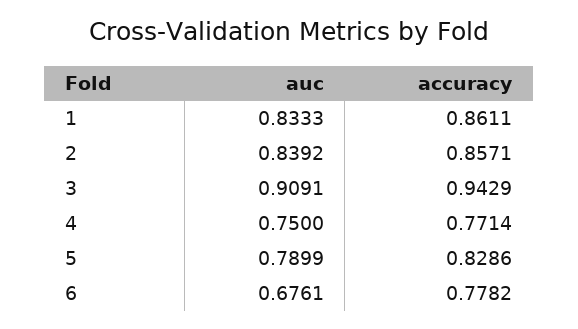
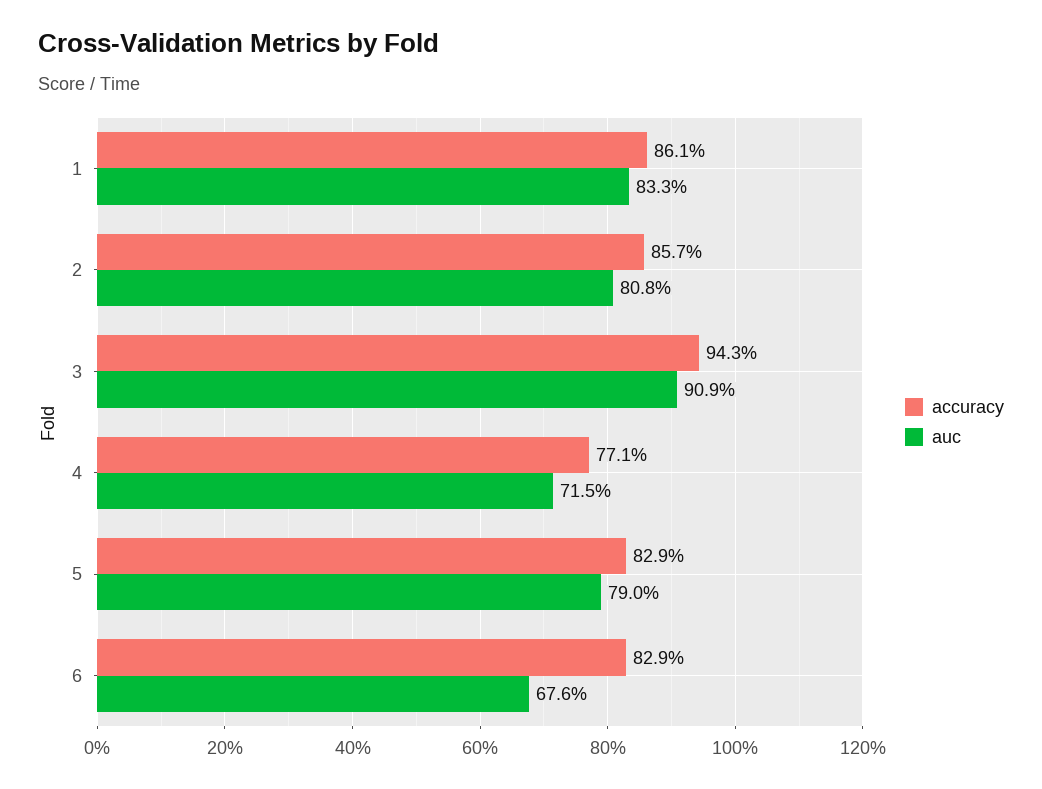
  {
    "auc": {
      "1": 0.8333,
-     "2": 0.8392,
+     "2": 0.808,
      "3": 0.9091,
-     "4": 0.75,
+     "4": 0.715,
      "5": 0.7899,
      "6": 0.6761
    },
    "accuracy": {
      "1": 0.8611,
      "2": 0.8571,
      "3": 0.9429,
      "4": 0.7714,
      "5": 0.8286,
-     "6": 0.7782
+     "6": 0.829
    }
  }

